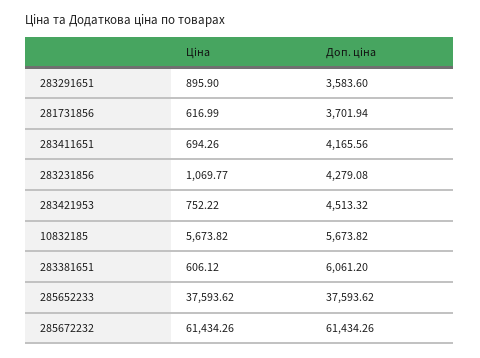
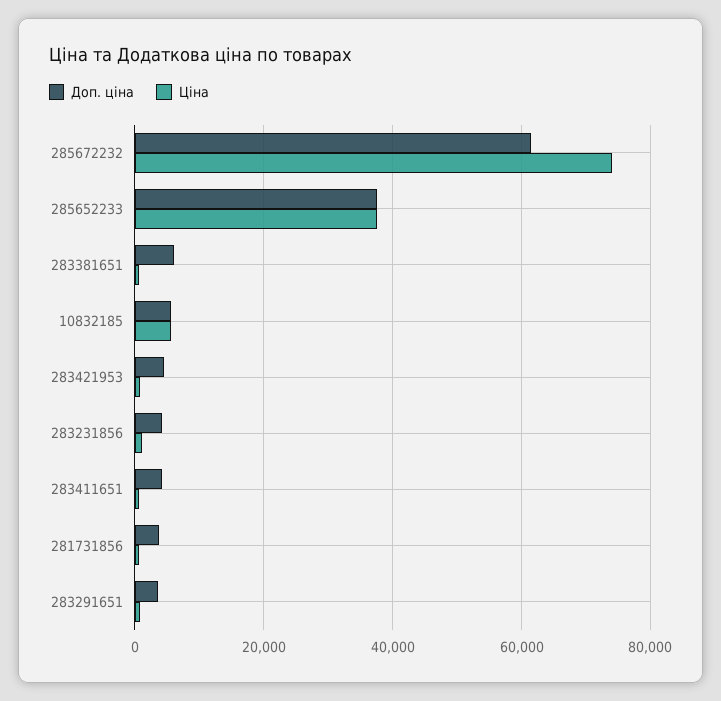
  {
    "Ціна": {
      "283291651": 895.9,
      "281731856": 616.99,
      "283411651": 694.26,
      "283231856": 1069.77,
      "283421953": 752.22,
      "10832185": 5673.82,
      "283381651": 606.12,
      "285652233": 37593.62,
-     "285672232": 61434.26
+     "285672232": 74000
    },
    "Доп. ціна": {
      "283291651": 3583.6,
      "281731856": 3701.94,
      "283411651": 4165.56,
      "283231856": 4279.08,
      "283421953": 4513.32,
      "10832185": 5673.82,
      "283381651": 6061.2,
      "285652233": 37593.62,
      "285672232": 61434.26
    }
  }

